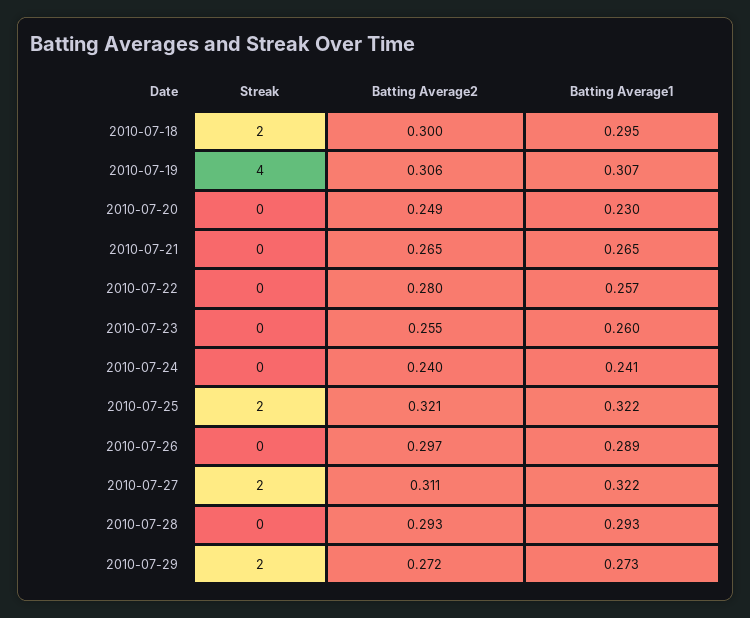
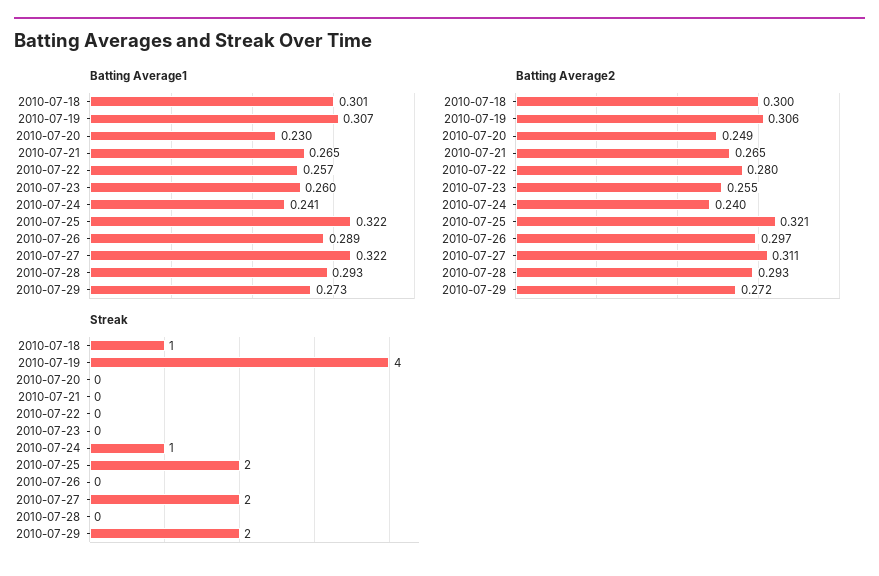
  {
    "Streak": {
-     "2010-07-18": 2,
+     "2010-07-18": 1,
      "2010-07-19": 4,
      "2010-07-20": 0,
      "2010-07-21": 0,
      "2010-07-22": 0,
      "2010-07-23": 0,
-     "2010-07-24": 0,
+     "2010-07-24": 1,
      "2010-07-25": 2,
      "2010-07-26": 0,
      "2010-07-27": 2,
      "2010-07-28": 0,
      "2010-07-29": 2
    },
    "Batting Average2": {
      "2010-07-18": 0.3,
      "2010-07-19": 0.306,
      "2010-07-20": 0.249,
      "2010-07-21": 0.265,
      "2010-07-22": 0.28,
      "2010-07-23": 0.255,
      "2010-07-24": 0.24,
      "2010-07-25": 0.321,
      "2010-07-26": 0.297,
      "2010-07-27": 0.311,
      "2010-07-28": 0.293,
      "2010-07-29": 0.272
    },
    "Batting Average1": {
-     "2010-07-18": 0.295,
+     "2010-07-18": 0.301,
      "2010-07-19": 0.307,
      "2010-07-20": 0.23,
      "2010-07-21": 0.265,
      "2010-07-22": 0.257,
      "2010-07-23": 0.26,
      "2010-07-24": 0.241,
      "2010-07-25": 0.322,
      "2010-07-26": 0.289,
      "2010-07-27": 0.322,
      "2010-07-28": 0.293,
      "2010-07-29": 0.273
    }
  }

